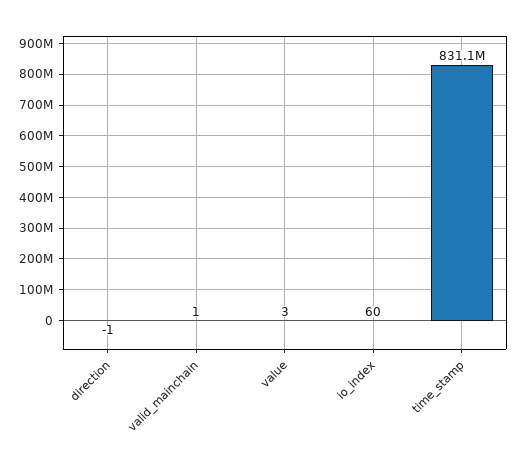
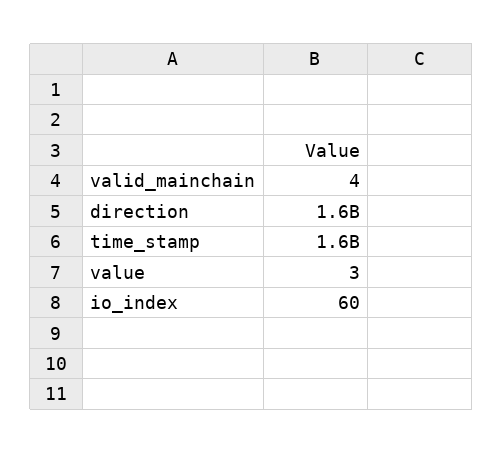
  {
-   "direction": -1,
+   "direction": 1600000000,
-   "valid_mainchain": 1,
+   "valid_mainchain": 4,
    "value": 3,
    "io_index": 60,
-   "time_stamp": 831100000
+   "time_stamp": 1600000000
  }

